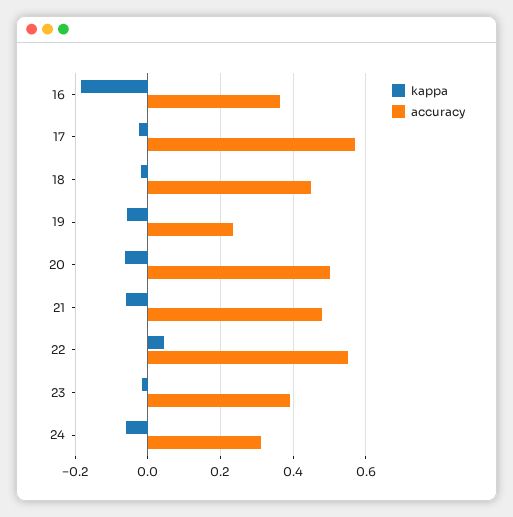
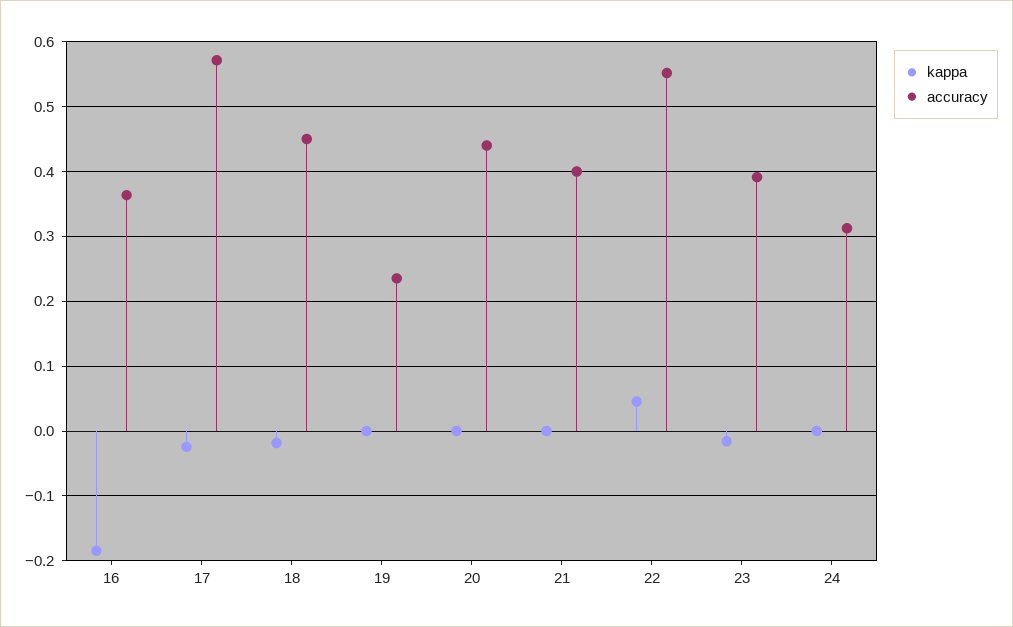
  {
    "kappa": {
      "16": -0.18,
      "17": -0.02,
      "18": -0.02,
-     "19": -0.06,
+     "19": 0,
-     "20": -0.06,
+     "20": 0,
-     "21": -0.06,
+     "21": 0,
      "22": 0.05,
      "23": -0.02,
-     "24": -0.06
+     "24": 0
    },
    "accuracy": {
      "16": 0.36,
      "17": 0.57,
      "18": 0.45,
      "19": 0.24,
-     "20": 0.5,
+     "20": 0.44,
-     "21": 0.48,
+     "21": 0.4,
      "22": 0.55,
      "23": 0.39,
      "24": 0.31
    }
  }

